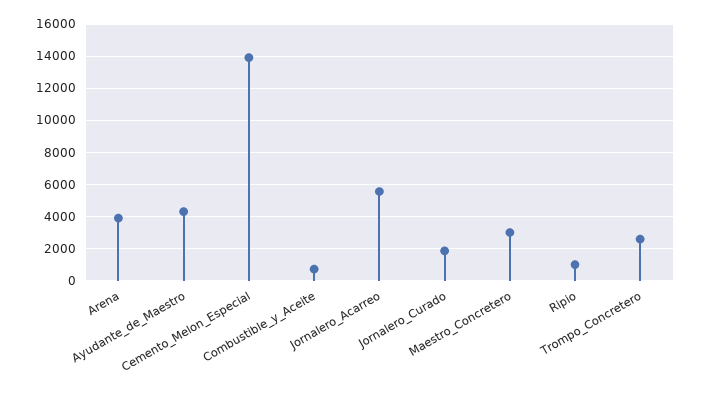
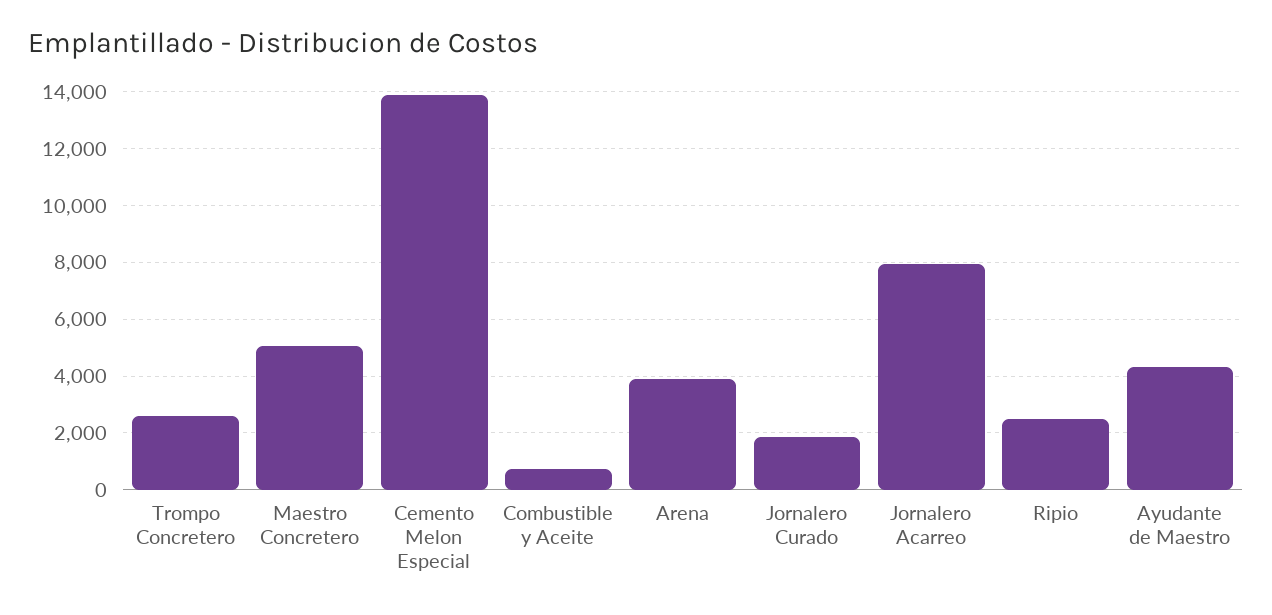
  {
    "Arena": 4000,
    "Ayudante_de_Maestro": 4250,
    "Cemento_Melon_Especial": 14000,
    "Combustible_y_Aceite": 750,
-   "Jornalero_Acarreo": 5500,
+   "Jornalero_Acarreo": 8000,
    "Jornalero_Curado": 1750,
-   "Maestro_Concretero": 3000,
+   "Maestro_Concretero": 5000,
-   "Ripio": 1000,
+   "Ripio": 2500,
    "Trompo_Concretero": 2500
  }

